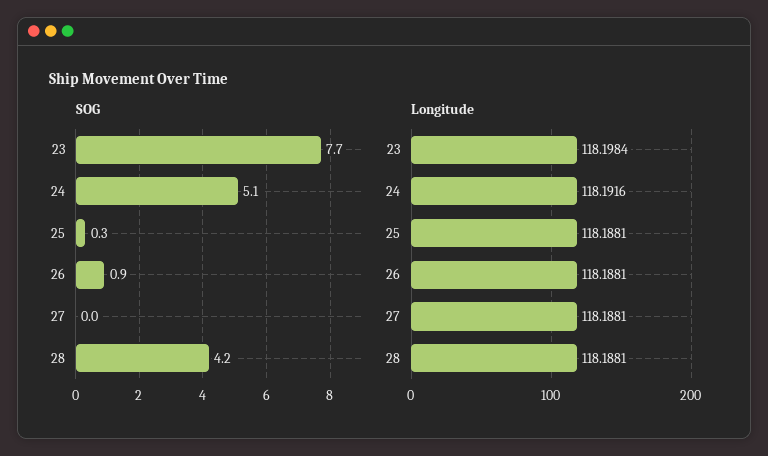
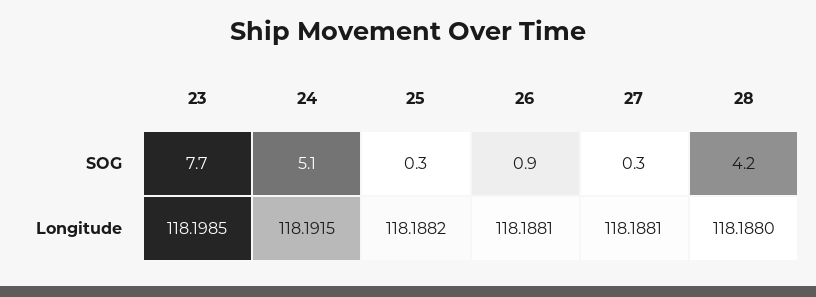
  {
    "SOG": {
      "23": 7.7,
      "24": 5.1,
      "25": 0.3,
      "26": 0.9,
-     "27": 0,
+     "27": 0.3,
      "28": 4.2
    },
    "Longitude": {
-     "23": 118.1984,
+     "23": 118.1985,
-     "24": 118.1916,
+     "24": 118.1915,
-     "25": 118.1881,
+     "25": 118.1882,
      "26": 118.1881,
      "27": 118.1881,
-     "28": 118.1881
+     "28": 118.188
    }
  }

